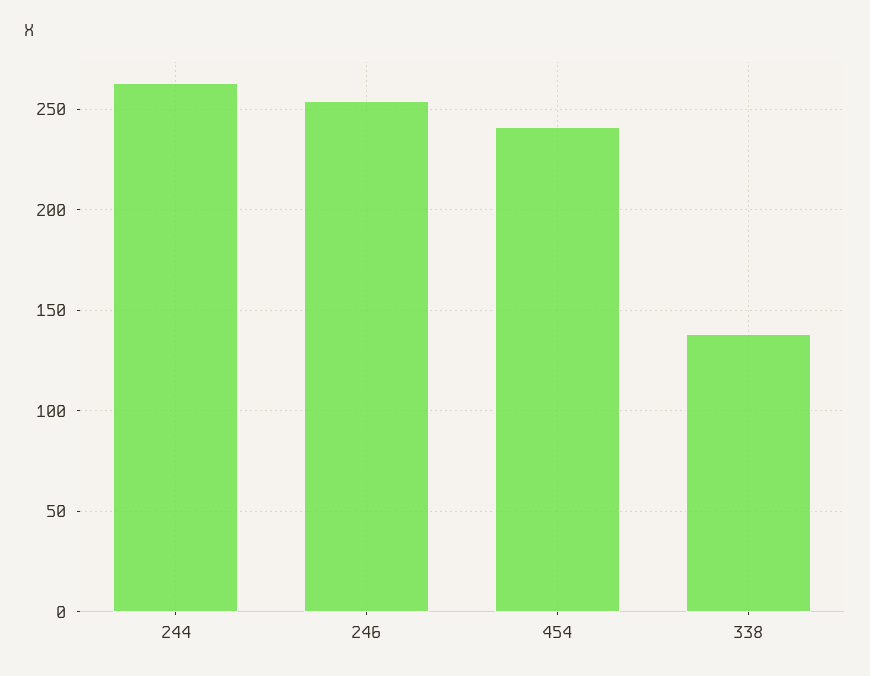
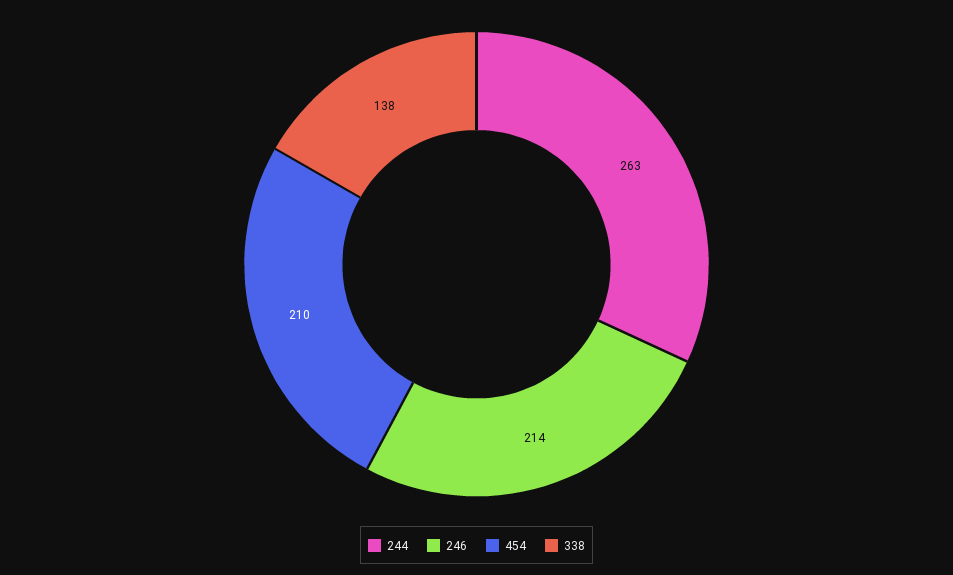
  {
    "244": 263,
-   "246": 255,
+   "246": 214,
-   "454": 240,
+   "454": 210,
    "338": 138
  }

